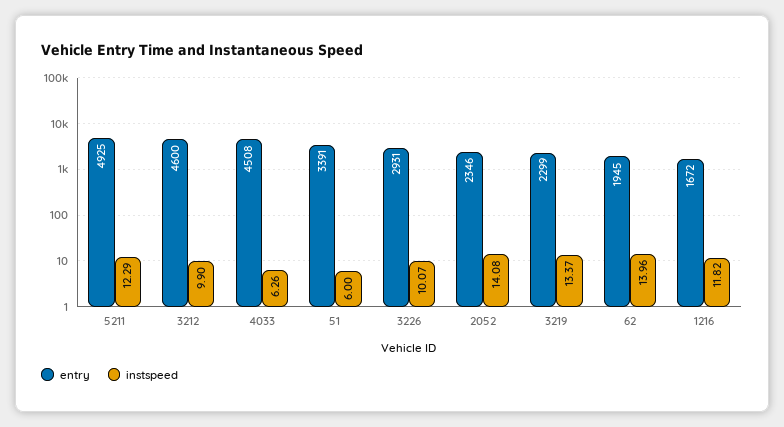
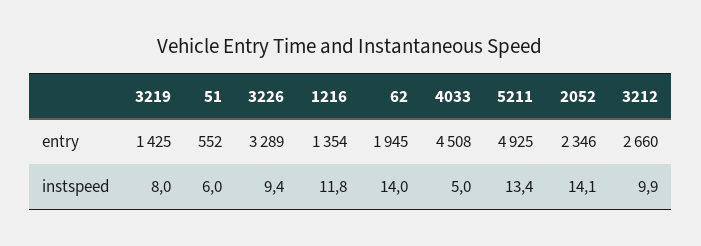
  {
    "entry": {
      "5211": 4925,
-     "3212": 4600,
+     "3212": 2660,
      "4033": 4508,
-     "51": 3391,
+     "51": 552,
-     "3226": 2931,
+     "3226": 3289,
      "2052": 2346,
-     "3219": 2299,
+     "3219": 1425,
      "62": 1945,
-     "1216": 1672
+     "1216": 1354
    },
    "instspeed": {
-     "5211": 12.29,
+     "5211": 13.4,
      "3212": 9.9,
-     "4033": 6.26,
+     "4033": 5,
      "51": 6,
-     "3226": 10.07,
+     "3226": 9.4,
      "2052": 14.08,
-     "3219": 13.37,
+     "3219": 8,
      "62": 13.96,
      "1216": 11.82
    }
  }

